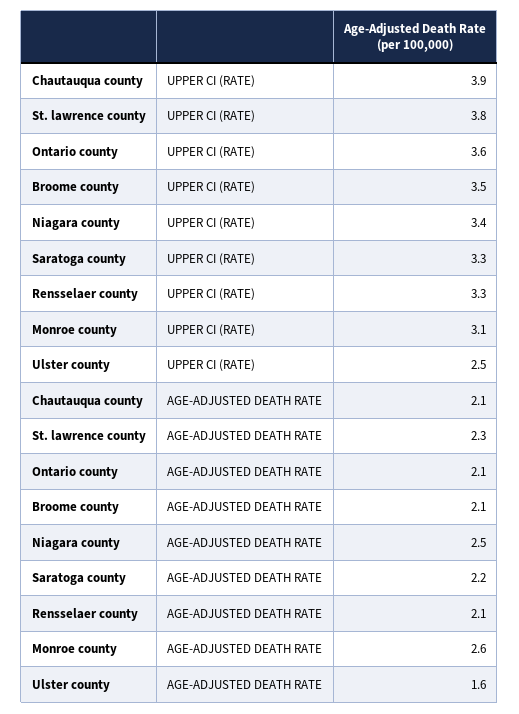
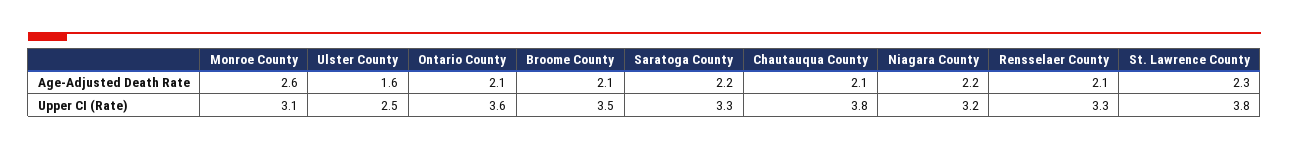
  {
    "Chautauqua county": {
-     "UPPER CI (RATE)": 3.9,
+     "UPPER CI (RATE)": 3.8,
      "AGE-ADJUSTED DEATH RATE": 2.1
    },
    "St. lawrence county": {
      "UPPER CI (RATE)": 3.8,
      "AGE-ADJUSTED DEATH RATE": 2.3
    },
    "Ontario county": {
      "UPPER CI (RATE)": 3.6,
      "AGE-ADJUSTED DEATH RATE": 2.1
    },
    "Broome county": {
      "UPPER CI (RATE)": 3.5,
      "AGE-ADJUSTED DEATH RATE": 2.1
    },
    "Niagara county": {
-     "UPPER CI (RATE)": 3.4,
+     "UPPER CI (RATE)": 3.2,
-     "AGE-ADJUSTED DEATH RATE": 2.5
+     "AGE-ADJUSTED DEATH RATE": 2.2
    },
    "Saratoga county": {
      "UPPER CI (RATE)": 3.3,
      "AGE-ADJUSTED DEATH RATE": 2.2
    },
    "Rensselaer county": {
      "UPPER CI (RATE)": 3.3,
      "AGE-ADJUSTED DEATH RATE": 2.1
    },
    "Monroe county": {
      "UPPER CI (RATE)": 3.1,
      "AGE-ADJUSTED DEATH RATE": 2.6
    },
    "Ulster county": {
      "UPPER CI (RATE)": 2.5,
      "AGE-ADJUSTED DEATH RATE": 1.6
    }
  }

